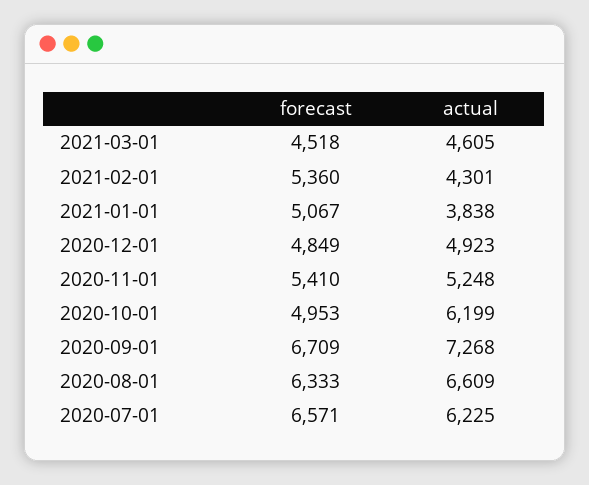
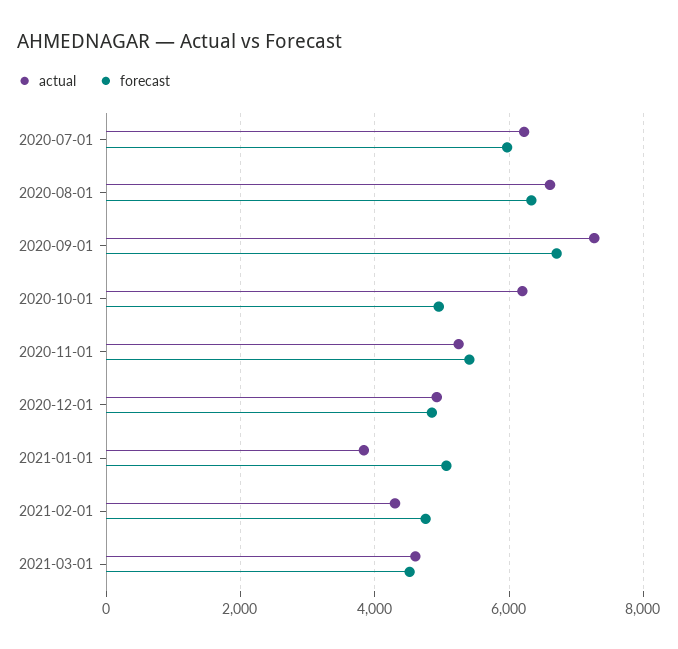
  {
    "forecast": {
      "2021-03-01": 4518,
-     "2021-02-01": 5360,
+     "2021-02-01": 4800,
      "2021-01-01": 5067,
      "2020-12-01": 4849,
      "2020-11-01": 5410,
      "2020-10-01": 4953,
      "2020-09-01": 6709,
      "2020-08-01": 6333,
-     "2020-07-01": 6571
+     "2020-07-01": 6000
    },
    "actual": {
      "2021-03-01": 4605,
      "2021-02-01": 4301,
      "2021-01-01": 3838,
      "2020-12-01": 4923,
      "2020-11-01": 5248,
      "2020-10-01": 6199,
      "2020-09-01": 7268,
      "2020-08-01": 6609,
      "2020-07-01": 6225
    }
  }

